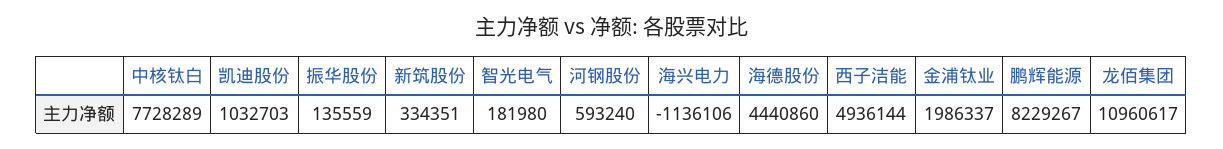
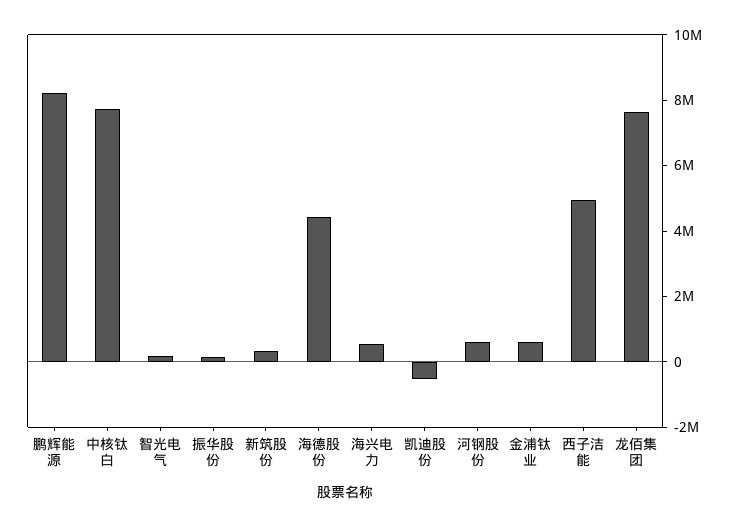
  {
    "中核钛白": 7728289,
-   "凯迪股份": 1032703,
+   "凯迪股份": -500000,
    "振华股份": 135559,
    "新筑股份": 334351,
    "智光电气": 181980,
    "河钢股份": 593240,
-   "海兴电力": -1136106,
+   "海兴电力": 500000,
    "海德股份": 4440860,
    "西子洁能": 4936144,
-   "金浦钛业": 1986337,
+   "金浦钛业": 500000,
    "鹏辉能源": 8229267,
-   "龙佰集团": 10960617
+   "龙佰集团": 7500000
  }

